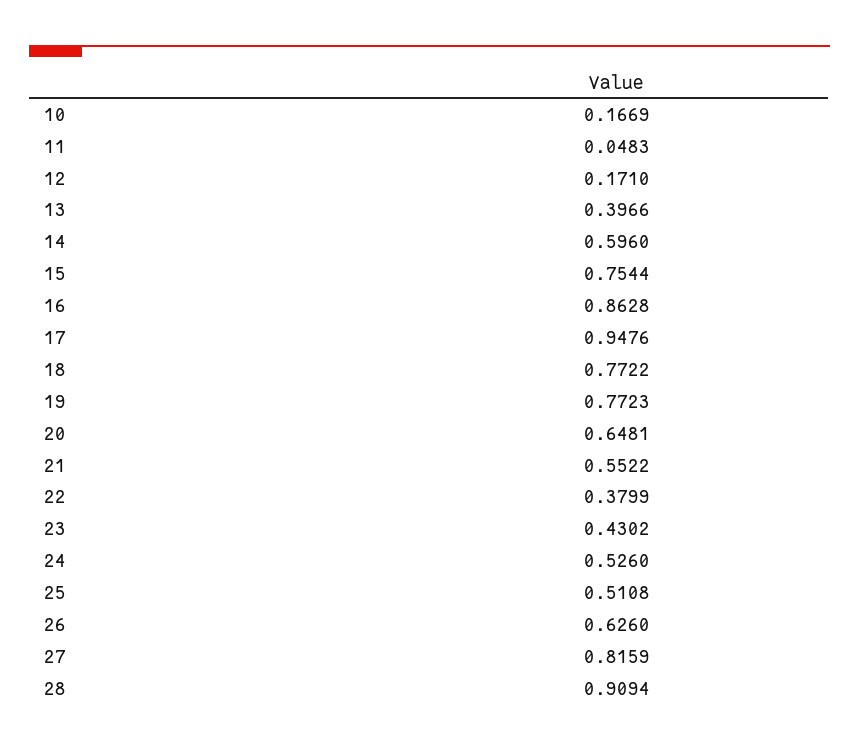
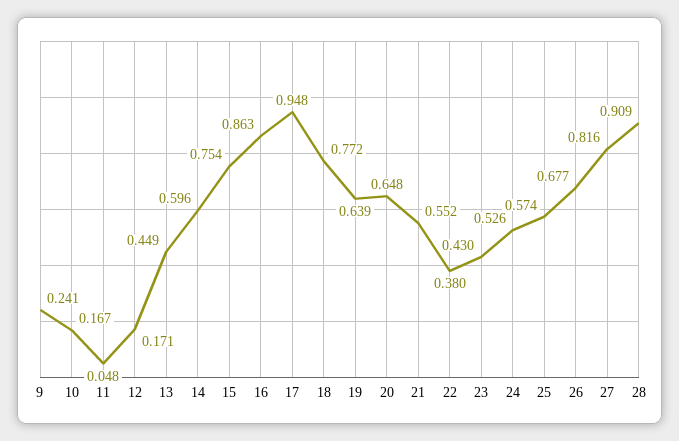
  {
    "10": 0.1669,
    "11": 0.0483,
    "12": 0.171,
-   "13": 0.3966,
+   "13": 0.449,
    "14": 0.596,
    "15": 0.7544,
    "16": 0.8628,
    "17": 0.9476,
    "18": 0.7722,
-   "19": 0.7723,
+   "19": 0.639,
    "20": 0.6481,
    "21": 0.5522,
    "22": 0.3799,
    "23": 0.4302,
    "24": 0.526,
-   "25": 0.5108,
+   "25": 0.574,
-   "26": 0.626,
+   "26": 0.677,
    "27": 0.8159,
-   "28": 0.9094
+   "28": 0.9094,
+   "9": 0.241
  }

